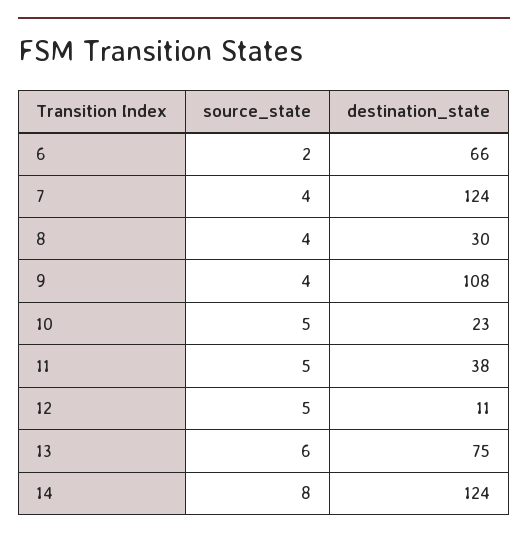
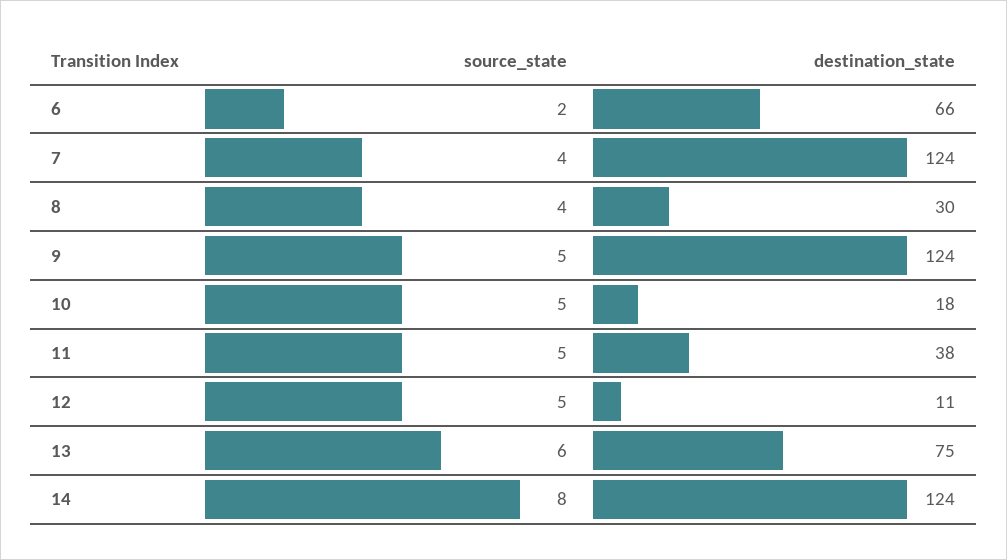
  {
    "source_state": {
      "6": 2,
      "7": 4,
      "8": 4,
-     "9": 4,
+     "9": 5,
      "10": 5,
      "11": 5,
      "12": 5,
      "13": 6,
      "14": 8
    },
    "destination_state": {
      "6": 66,
      "7": 124,
      "8": 30,
-     "9": 108,
+     "9": 124,
-     "10": 23,
+     "10": 18,
      "11": 38,
      "12": 11,
      "13": 75,
      "14": 124
    }
  }

